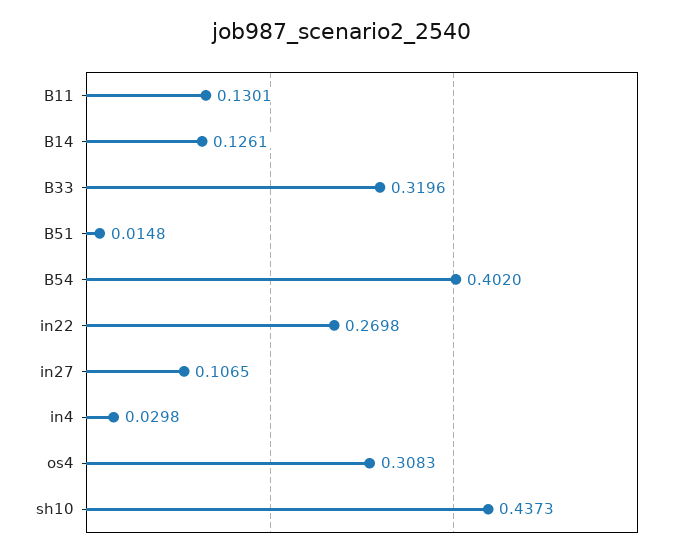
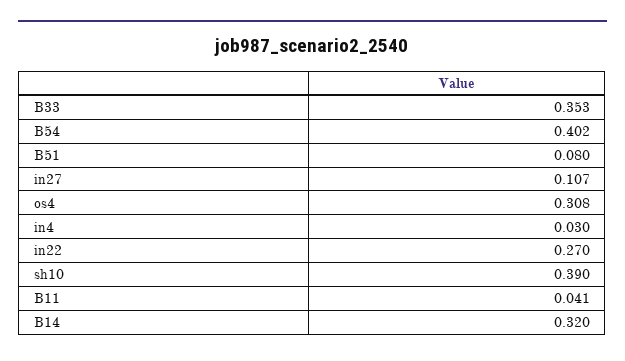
  {
-   "B11": 0.1301,
+   "B11": 0.041,
-   "B14": 0.1261,
+   "B14": 0.32,
-   "B33": 0.3196,
+   "B33": 0.353,
-   "B51": 0.0148,
+   "B51": 0.08,
    "B54": 0.402,
    "in22": 0.2698,
    "in27": 0.1065,
    "in4": 0.0298,
    "os4": 0.3083,
-   "sh10": 0.4373
+   "sh10": 0.39
  }

